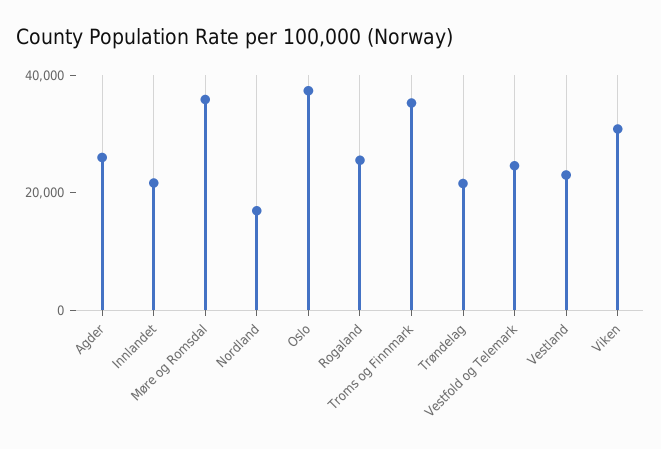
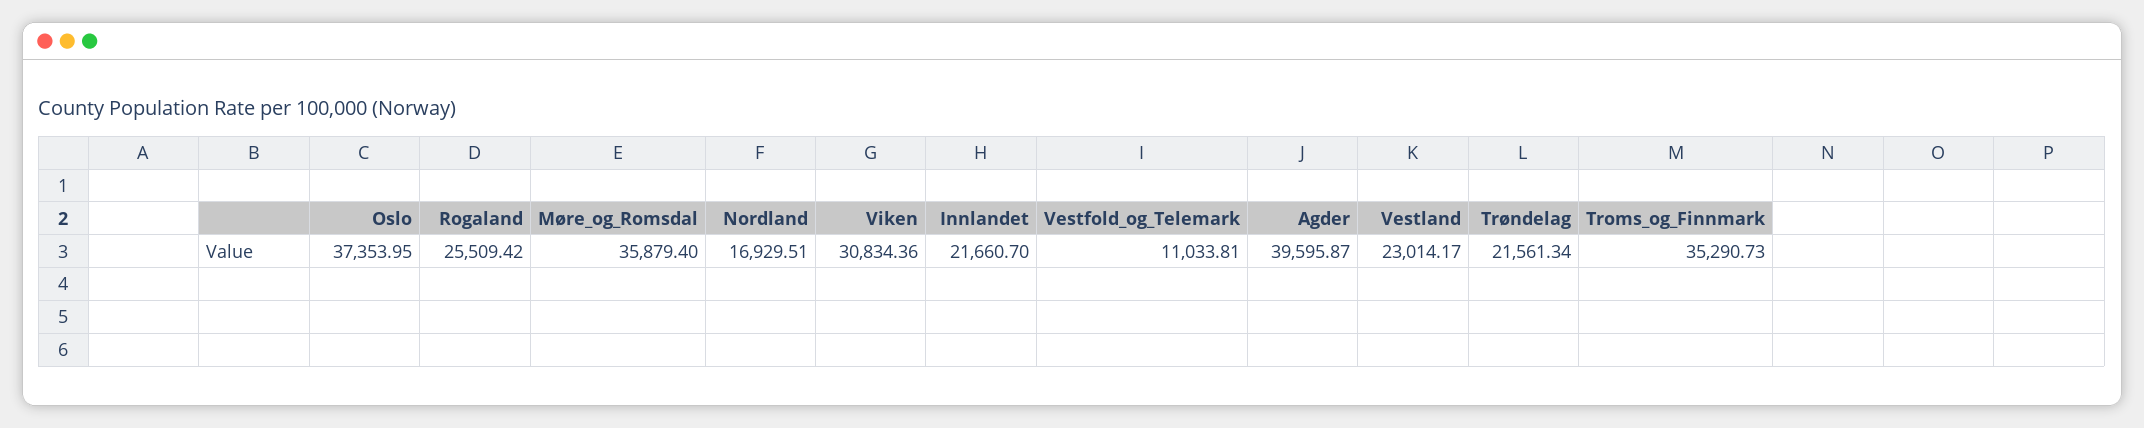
  {
-   "Agder": 25000,
+   "Agder": 39595.87,
    "Innlandet": 21660.7,
    "Møre og Romsdal": 35879.4,
    "Nordland": 16929.51,
    "Oslo": 37353.95,
    "Rogaland": 25509.42,
    "Troms og Finnmark": 35290.73,
    "Trøndelag": 21561.34,
-   "Vestfold og Telemark": 25000,
+   "Vestfold og Telemark": 11033.81,
    "Vestland": 23014.17,
    "Viken": 30834.36
  }

